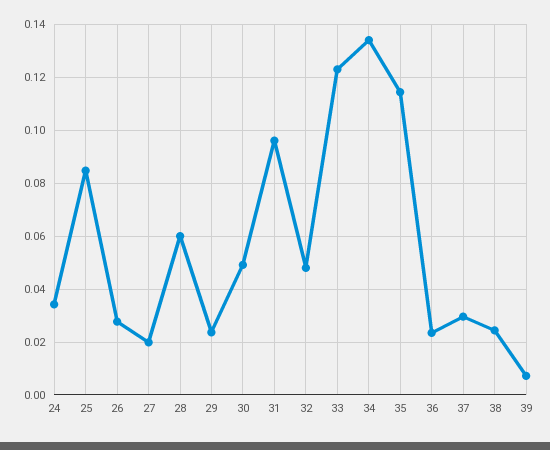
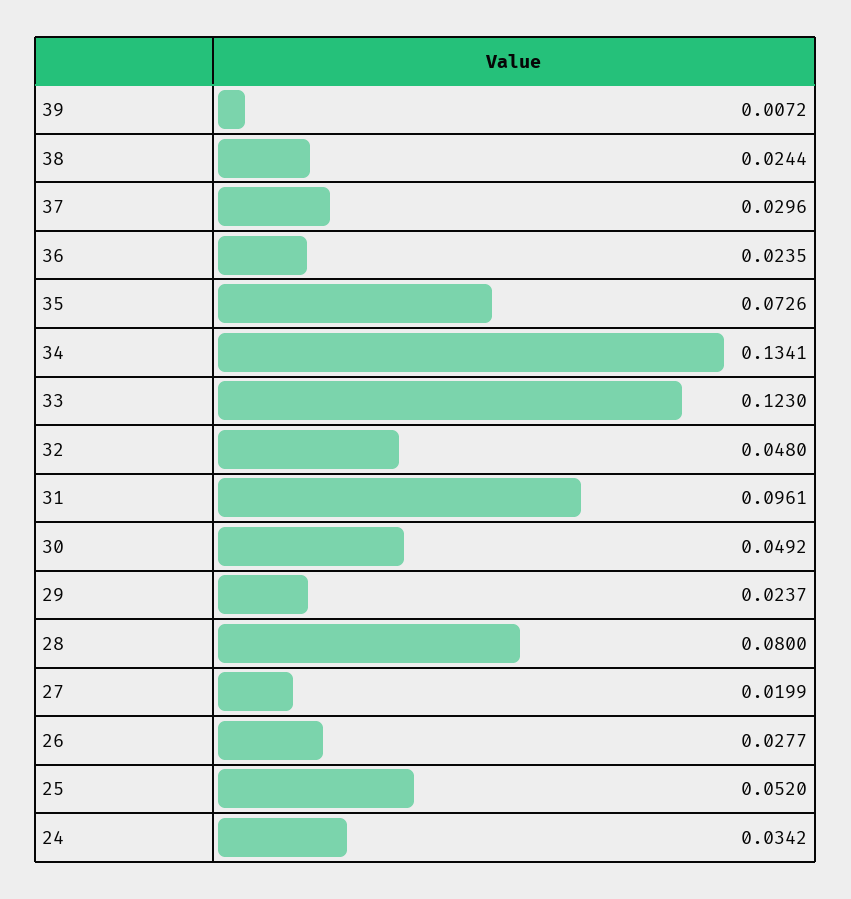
  {
    "24": 0.0342,
-   "25": 0.085,
+   "25": 0.052,
    "26": 0.0277,
    "27": 0.0199,
-   "28": 0.06,
+   "28": 0.08,
    "29": 0.0237,
    "30": 0.0492,
    "31": 0.0961,
    "32": 0.048,
    "33": 0.123,
    "34": 0.1341,
-   "35": 0.115,
+   "35": 0.0726,
    "36": 0.0235,
    "37": 0.0296,
    "38": 0.0244,
    "39": 0.0072
  }

